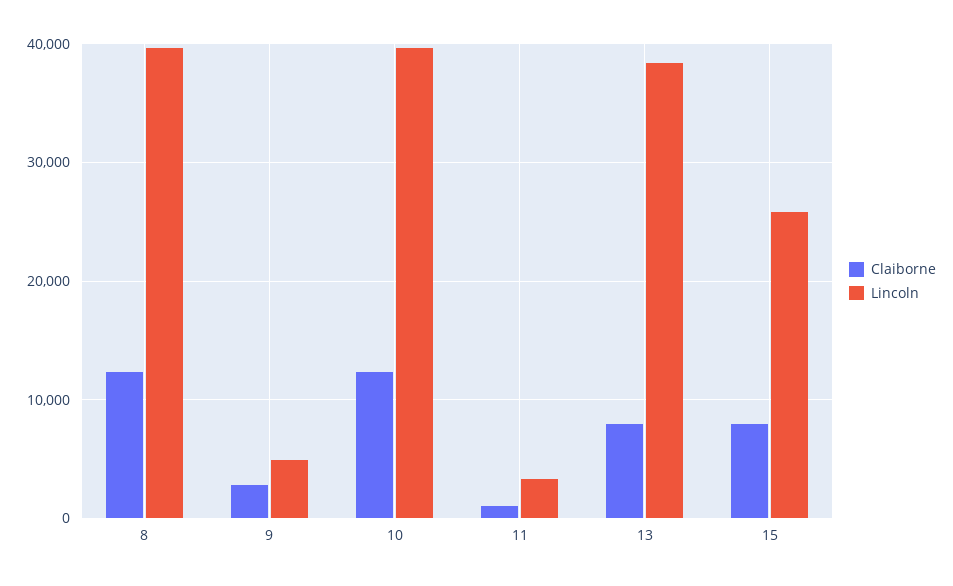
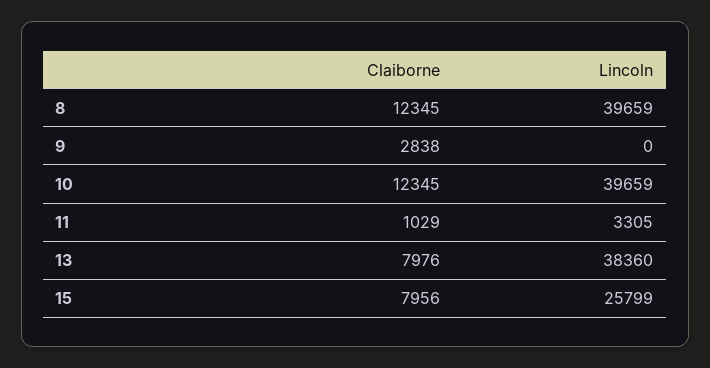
  {
    "Claiborne": {
      "8": 12345,
      "9": 2838,
      "10": 12345,
      "11": 1029,
      "13": 7976,
      "15": 7956
    },
    "Lincoln": {
      "8": 39659,
-     "9": 5000,
+     "9": 0,
      "10": 39659,
      "11": 3305,
      "13": 38360,
      "15": 25799
    }
  }

